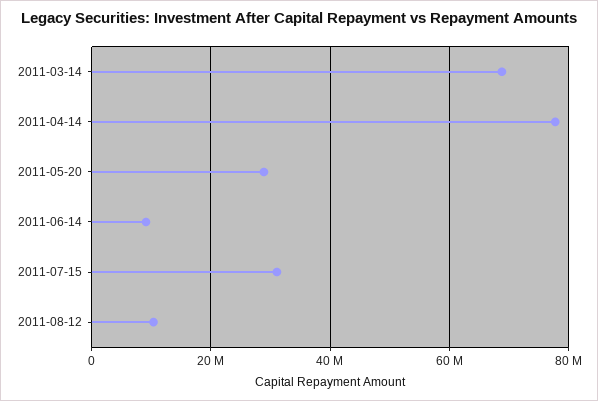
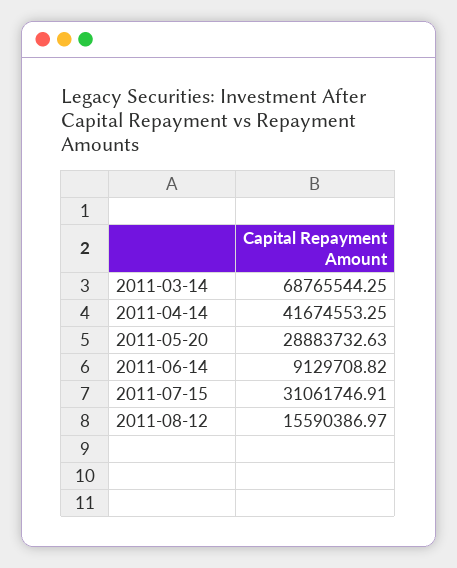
  {
    "2011-03-14": 68765544.25,
-   "2011-04-14": 78000000,
+   "2011-04-14": 41674553.25,
    "2011-05-20": 28883732.63,
    "2011-06-14": 9129708.82,
    "2011-07-15": 31061746.91,
-   "2011-08-12": 10000000
+   "2011-08-12": 15590386.97
  }

